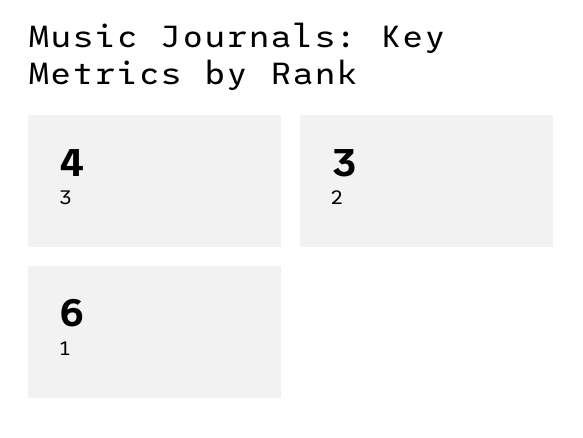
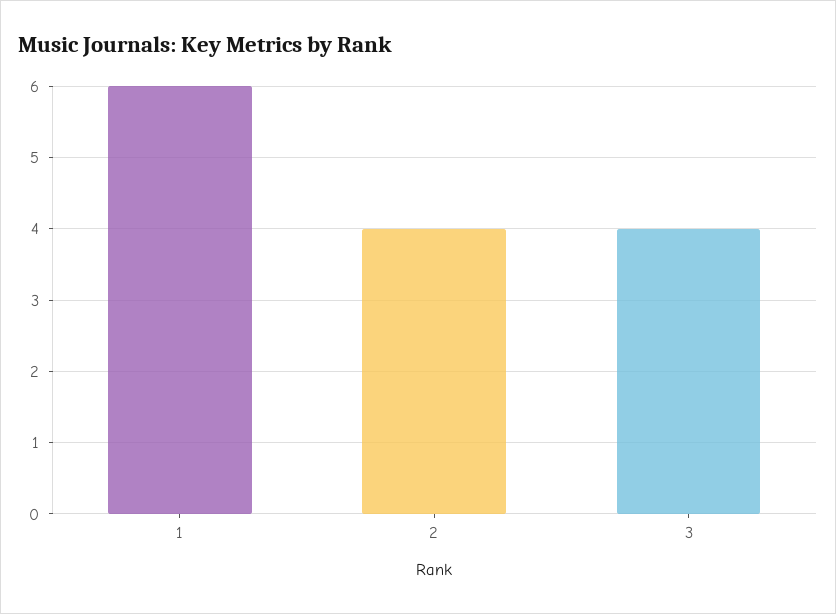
  {
    "3": 4,
-   "2": 3,
+   "2": 4,
    "1": 6
  }

